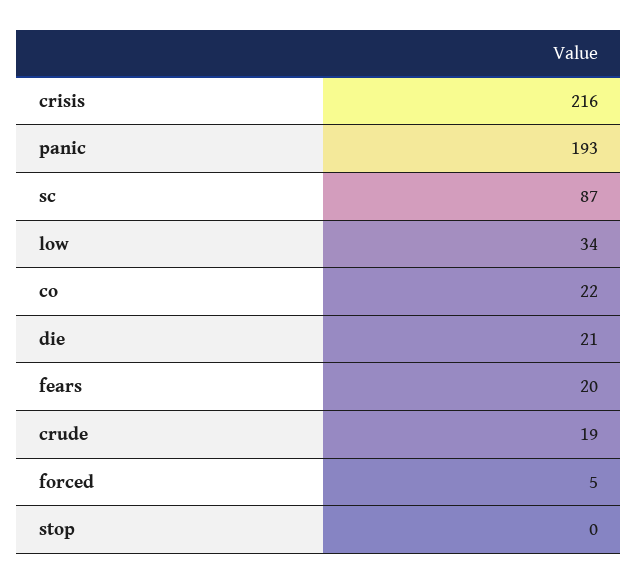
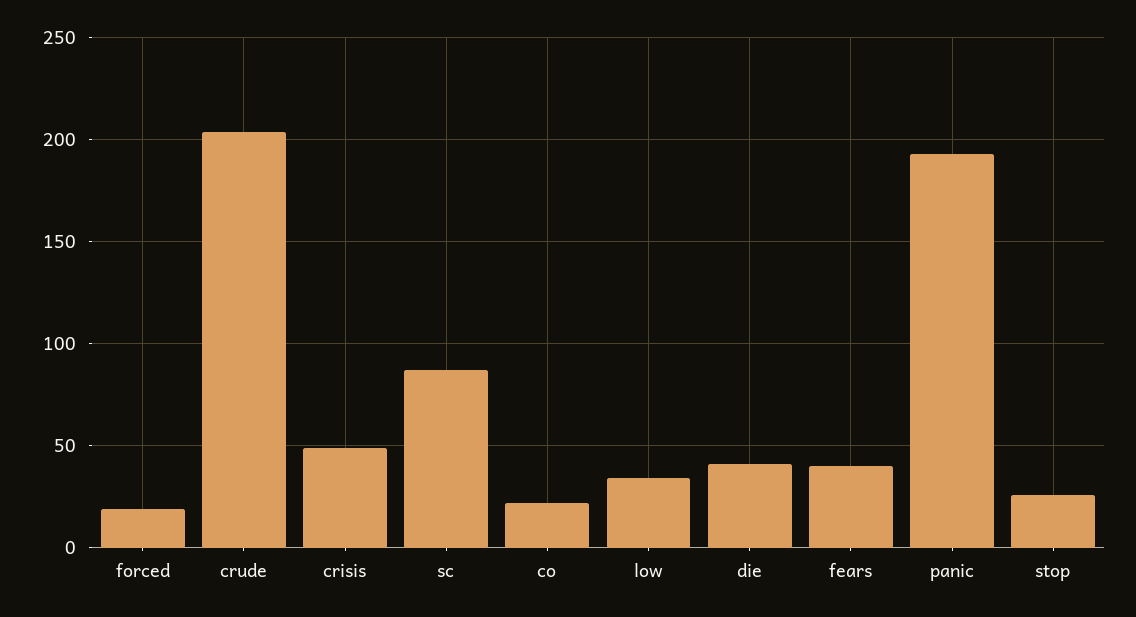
  {
-   "crisis": 216,
+   "crisis": 50,
    "panic": 193,
    "sc": 87,
    "low": 34,
    "co": 22,
-   "die": 21,
+   "die": 40,
-   "fears": 20,
+   "fears": 40,
-   "crude": 19,
+   "crude": 205,
-   "forced": 5,
+   "forced": 20,
-   "stop": 0
+   "stop": 25
  }

